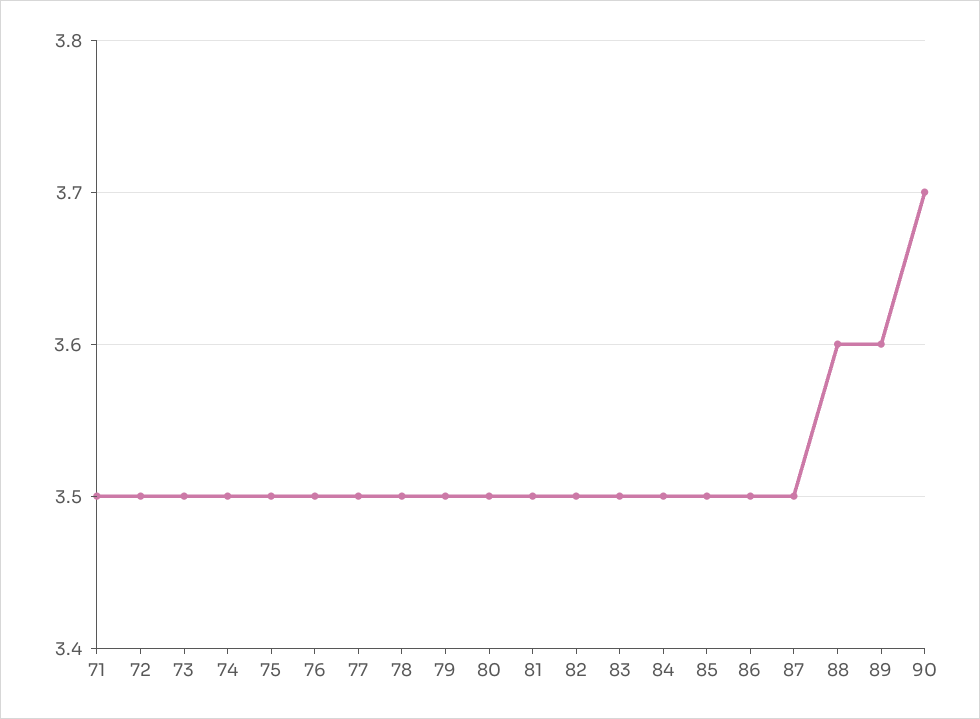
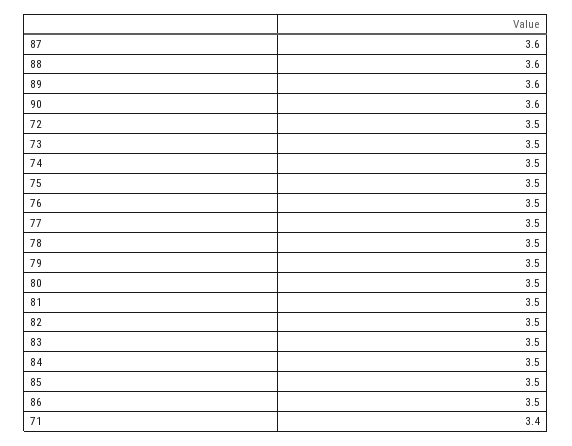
  {
-   "71": 3.5,
+   "71": 3.4,
    "72": 3.5,
    "73": 3.5,
    "74": 3.5,
    "75": 3.5,
    "76": 3.5,
    "77": 3.5,
    "78": 3.5,
    "79": 3.5,
    "80": 3.5,
    "81": 3.5,
    "82": 3.5,
    "83": 3.5,
    "84": 3.5,
    "85": 3.5,
    "86": 3.5,
-   "87": 3.5,
+   "87": 3.6,
    "88": 3.6,
    "89": 3.6,
-   "90": 3.7
+   "90": 3.6
  }

